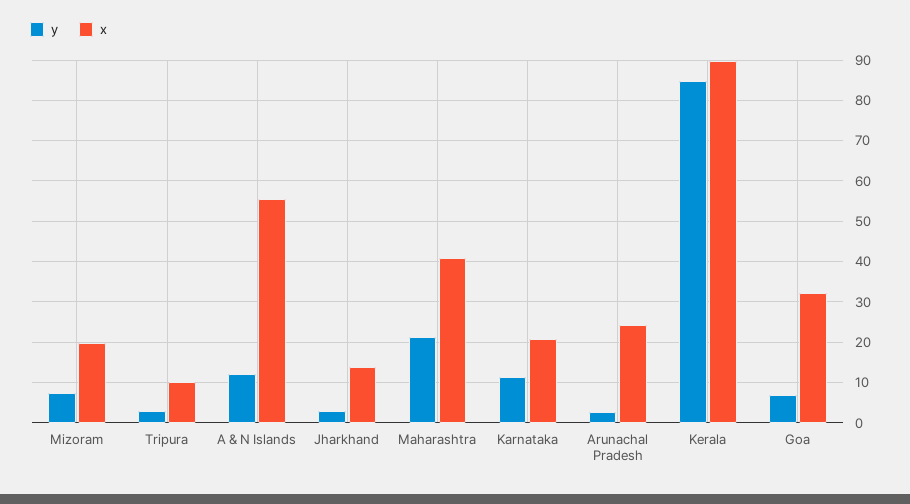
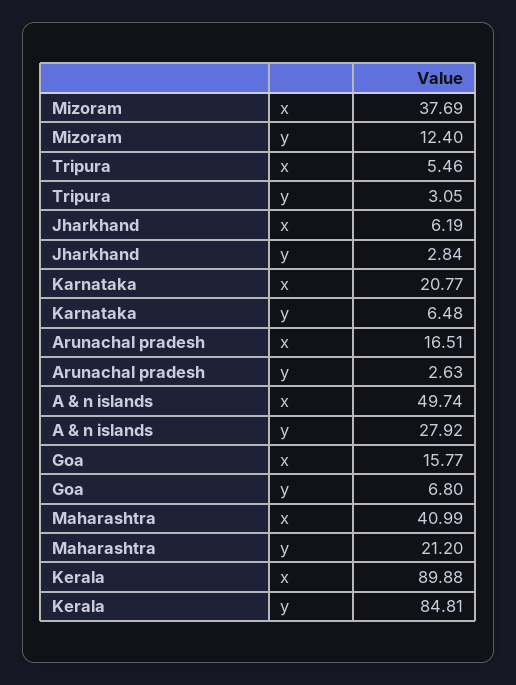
  {
    "y": {
-     "Mizoram": 8,
+     "Mizoram": 12.4,
      "Tripura": 3.05,
-     "A & N Islands": 12,
+     "A & N Islands": 27.92,
      "Jharkhand": 2.84,
      "Maharashtra": 21.2,
-     "Karnataka": 12,
+     "Karnataka": 6.48,
      "Arunachal Pradesh": 2.63,
      "Kerala": 84.81,
      "Goa": 6.8
    },
    "x": {
-     "Mizoram": 20,
+     "Mizoram": 37.69,
-     "Tripura": 10,
+     "Tripura": 5.46,
-     "A & N Islands": 56,
+     "A & N Islands": 49.74,
-     "Jharkhand": 14,
+     "Jharkhand": 6.19,
      "Maharashtra": 40.99,
      "Karnataka": 20.77,
-     "Arunachal Pradesh": 24,
+     "Arunachal Pradesh": 16.51,
      "Kerala": 89.88,
-     "Goa": 32
+     "Goa": 15.77
    }
  }

